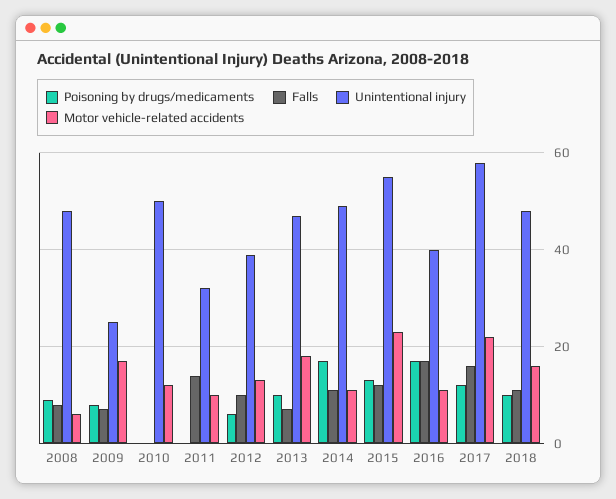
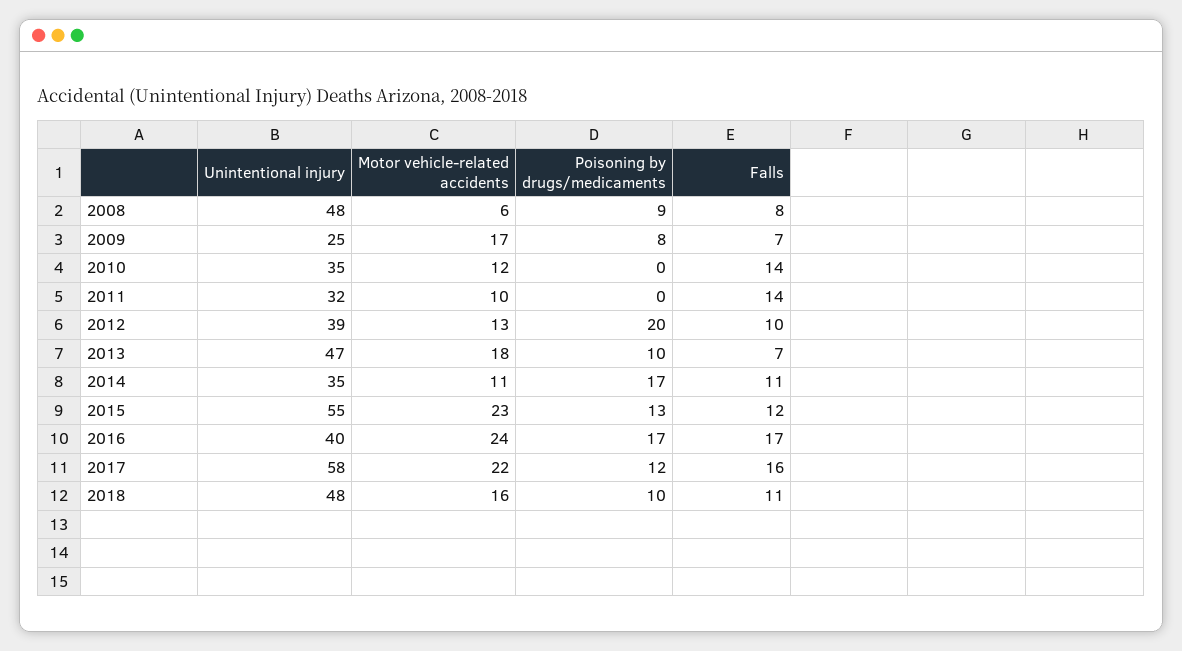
  {
    "Poisoning by drugs/medicaments": {
      "2008": 9,
      "2009": 8,
      "2010": 0,
      "2011": 0,
-     "2012": 5,
+     "2012": 20,
      "2013": 10,
      "2014": 17,
      "2015": 13,
      "2016": 17,
      "2017": 12,
      "2018": 10
    },
    "Falls": {
      "2008": 8,
      "2009": 7,
-     "2010": 0,
+     "2010": 14,
      "2011": 14,
      "2012": 10,
      "2013": 7,
      "2014": 11,
      "2015": 12,
      "2016": 17,
      "2017": 16,
      "2018": 11
    },
    "Unintentional injury": {
      "2008": 48,
      "2009": 25,
-     "2010": 50,
+     "2010": 35,
      "2011": 32,
      "2012": 39,
      "2013": 47,
-     "2014": 50,
+     "2014": 35,
      "2015": 55,
      "2016": 40,
      "2017": 58,
      "2018": 48
    },
    "Motor vehicle-related accidents": {
      "2008": 6,
      "2009": 17,
      "2010": 12,
      "2011": 10,
      "2012": 13,
      "2013": 18,
      "2014": 11,
      "2015": 23,
-     "2016": 10,
+     "2016": 24,
      "2017": 22,
      "2018": 16
    }
  }

